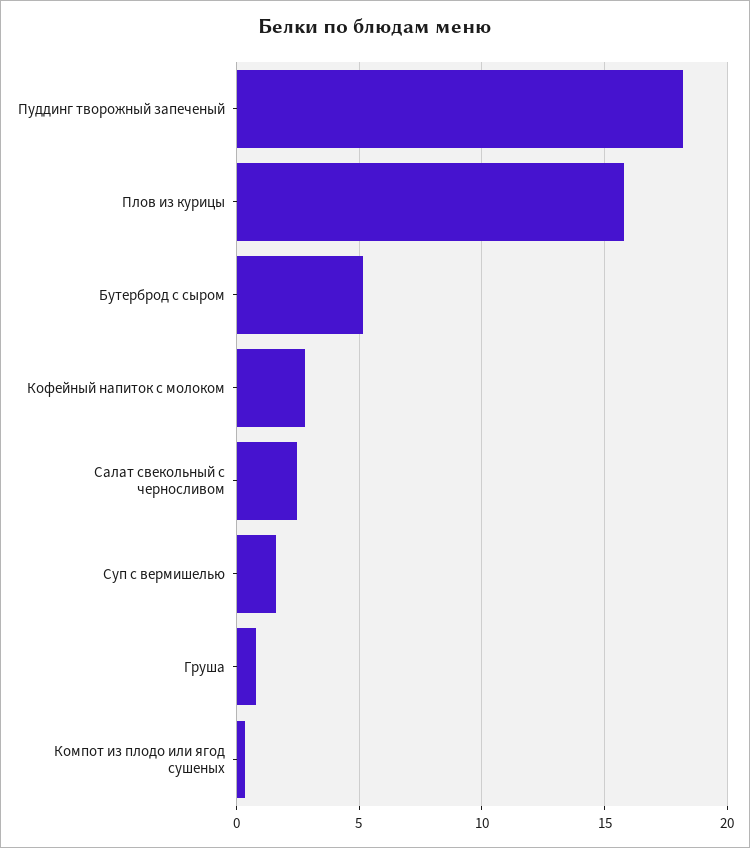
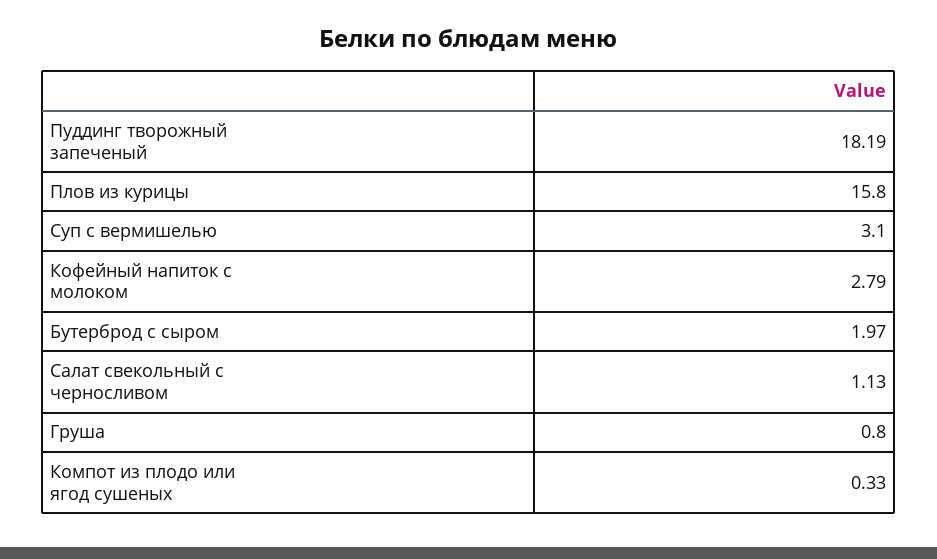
  {
    "Пуддинг творожный запеченый": 18.19,
    "Плов из курицы": 15.8,
-   "Бутерброд с сыром": 5,
+   "Бутерброд с сыром": 1.97,
    "Кофейный напиток с молоком": 2.79,
-   "Салат свекольный с черносливом": 2.5,
+   "Салат свекольный с черносливом": 1.13,
-   "Суп с вермишелью": 1.5,
+   "Суп с вермишелью": 3.1,
    "Груша": 0.8,
    "Компот из плодо или ягод сушеных": 0.33
  }

